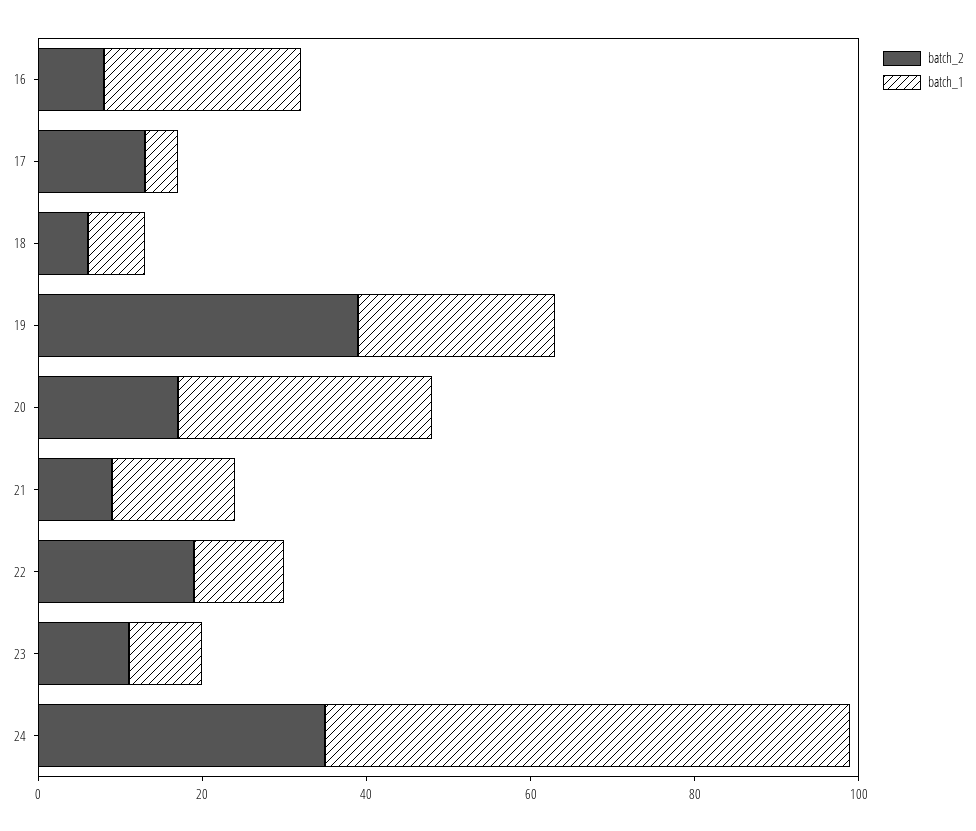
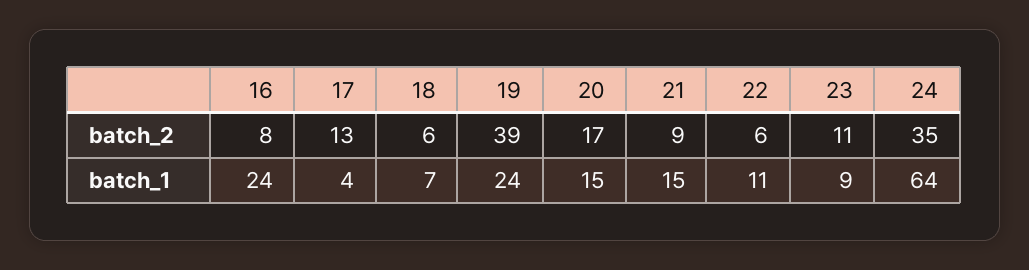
  {
    "batch_2": {
      "16": 8,
      "17": 13,
      "18": 6,
      "19": 39,
      "20": 17,
      "21": 9,
-     "22": 20,
+     "22": 6,
      "23": 11,
      "24": 35
    },
    "batch_1": {
      "16": 24,
      "17": 4,
      "18": 7,
      "19": 24,
-     "20": 30,
+     "20": 15,
      "21": 15,
      "22": 11,
      "23": 9,
      "24": 64
    }
  }

